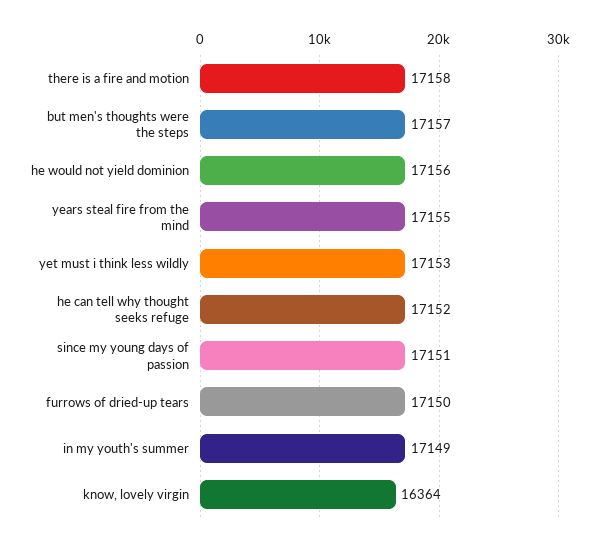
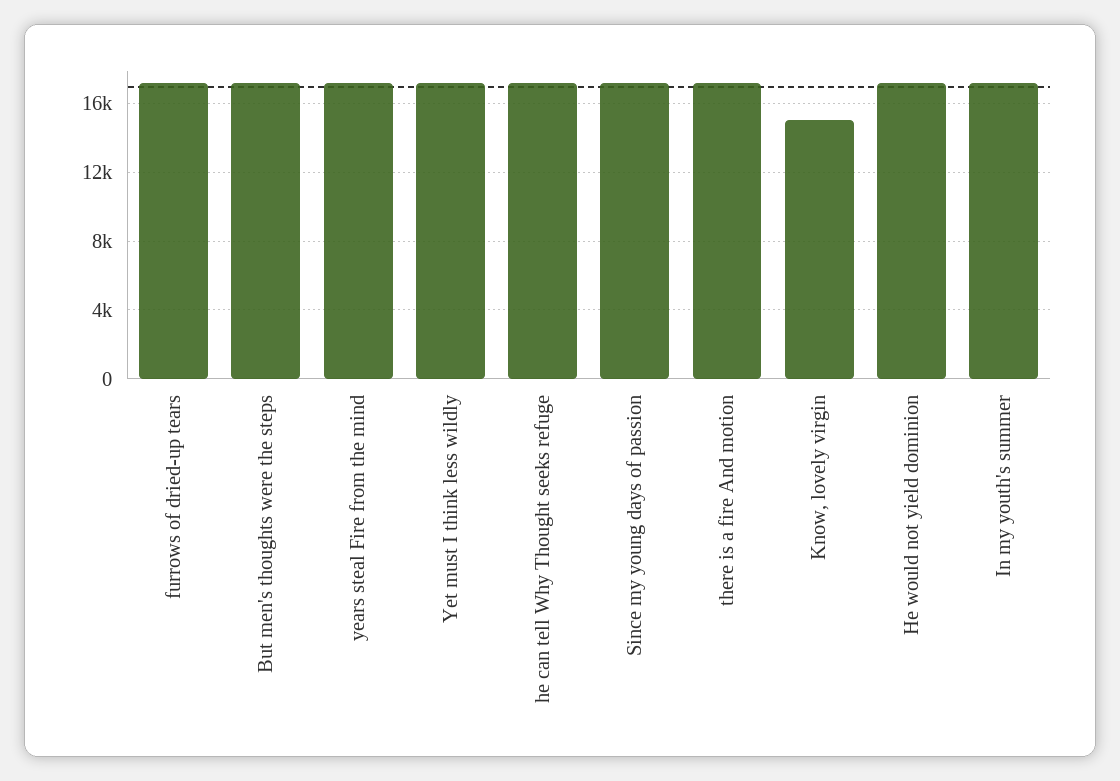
  {
    "there is a fire and motion": 17158,
    "but men's thoughts were the steps": 17157,
    "he would not yield dominion": 17156,
    "years steal fire from the mind": 17155,
    "yet must i think less wildly": 17153,
    "he can tell why thought seeks refuge": 17152,
    "since my young days of passion": 17151,
    "furrows of dried-up tears": 17150,
    "in my youth's summer": 17149,
-   "know, lovely virgin": 16364
+   "know, lovely virgin": 15000
  }

